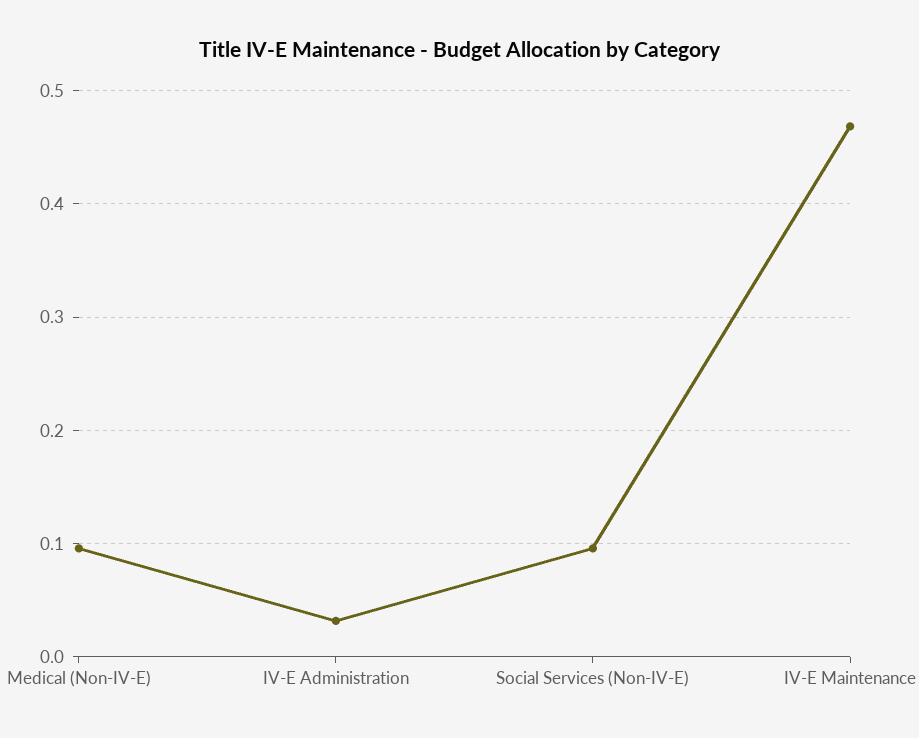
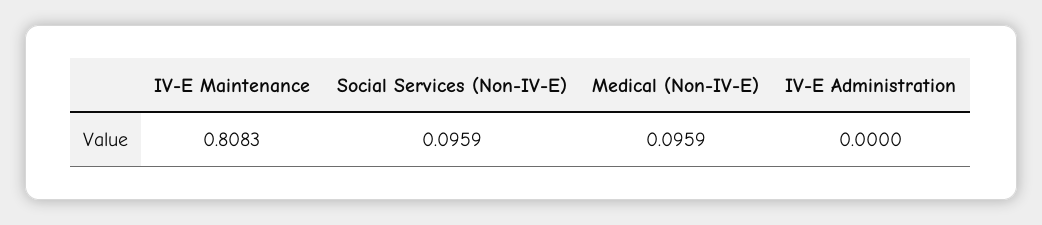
  {
    "Medical (Non-IV-E)": 0.0959,
-   "IV-E Administration": 0.03,
+   "IV-E Administration": 0,
    "Social Services (Non-IV-E)": 0.0959,
-   "IV-E Maintenance": 0.47
+   "IV-E Maintenance": 0.8083
  }

